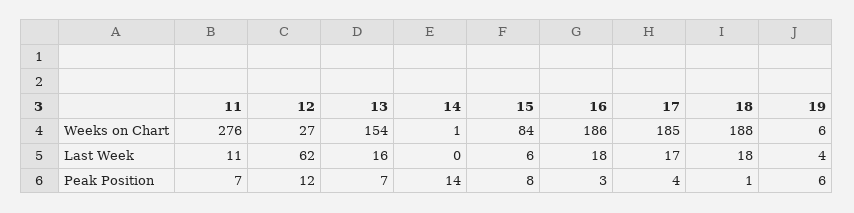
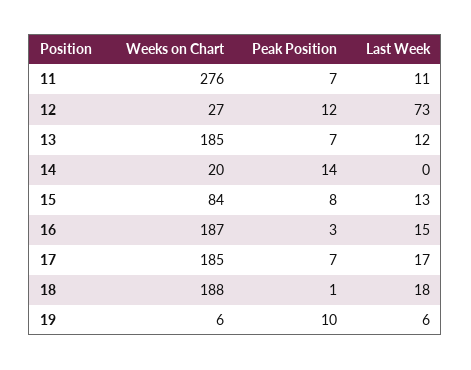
  {
    "11": {
      "Weeks on Chart": 276,
      "Last Week": 11,
      "Peak Position": 7
    },
    "12": {
      "Weeks on Chart": 27,
-     "Last Week": 62,
+     "Last Week": 73,
      "Peak Position": 12
    },
    "13": {
-     "Weeks on Chart": 154,
+     "Weeks on Chart": 185,
-     "Last Week": 16,
+     "Last Week": 12,
      "Peak Position": 7
    },
    "14": {
-     "Weeks on Chart": 1,
+     "Weeks on Chart": 20,
      "Last Week": 0,
      "Peak Position": 14
    },
    "15": {
      "Weeks on Chart": 84,
-     "Last Week": 6,
+     "Last Week": 13,
      "Peak Position": 8
    },
    "16": {
-     "Weeks on Chart": 186,
+     "Weeks on Chart": 187,
-     "Last Week": 18,
+     "Last Week": 15,
      "Peak Position": 3
    },
    "17": {
      "Weeks on Chart": 185,
      "Last Week": 17,
-     "Peak Position": 4
+     "Peak Position": 7
    },
    "18": {
      "Weeks on Chart": 188,
      "Last Week": 18,
      "Peak Position": 1
    },
    "19": {
      "Weeks on Chart": 6,
-     "Last Week": 4,
+     "Last Week": 6,
-     "Peak Position": 6
+     "Peak Position": 10
    }
  }

